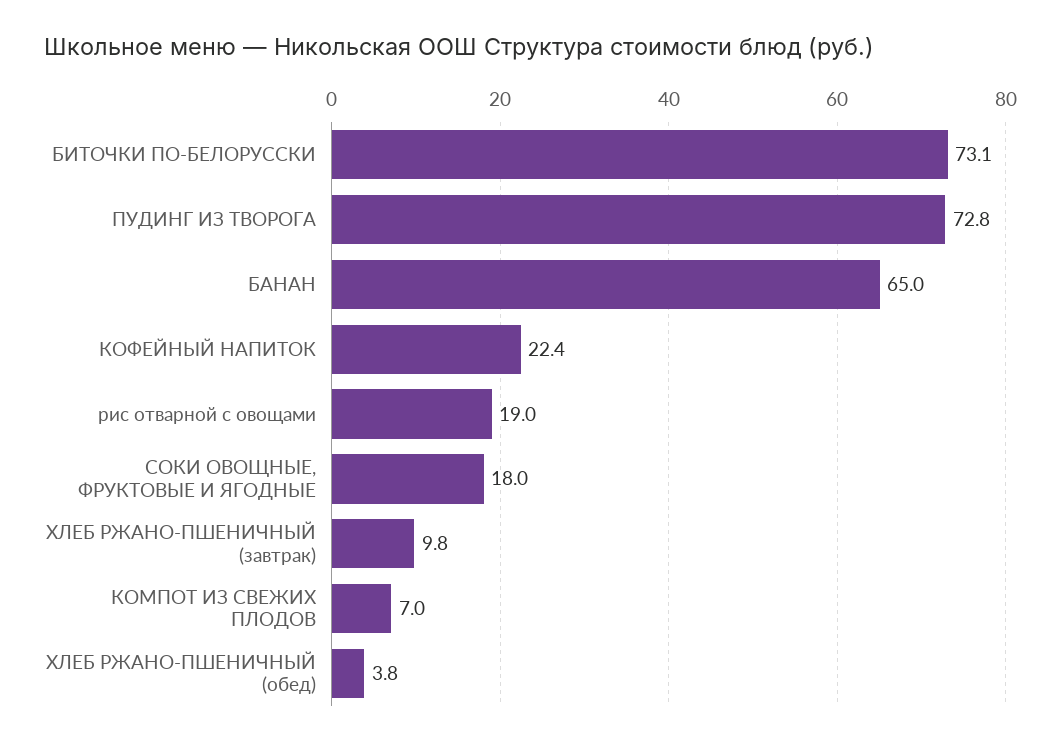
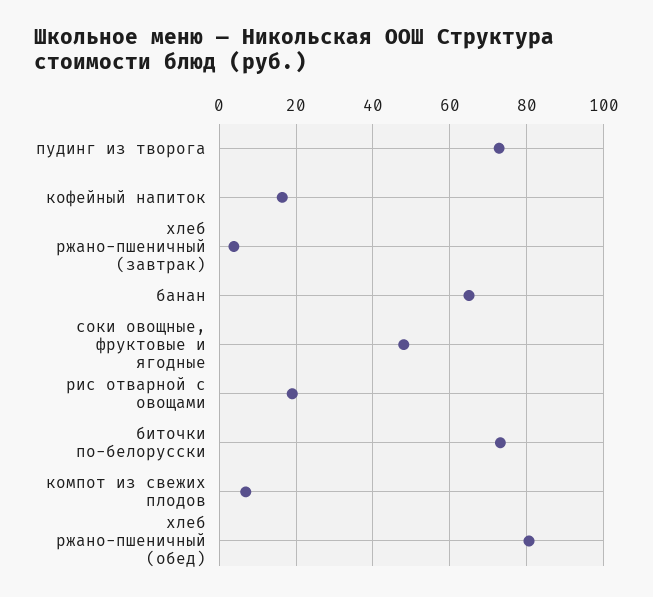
  {
    "БИТОЧКИ ПО-БЕЛОРУССКИ": 73.1,
    "ПУДИНГ ИЗ ТВОРОГА": 72.8,
    "БАНАН": 65,
-   "КОФЕЙНЫЙ НАПИТОК": 22.4,
+   "КОФЕЙНЫЙ НАПИТОК": 16,
    "рис отварной с овощами": 19,
-   "СОКИ ОВОЩНЫЕ, ФРУКТОВЫЕ И ЯГОДНЫЕ": 18,
+   "СОКИ ОВОЩНЫЕ, ФРУКТОВЫЕ И ЯГОДНЫЕ": 48,
-   "ХЛЕБ РЖАНО-ПШЕНИЧНЫЙ (завтрак)": 9.8,
+   "ХЛЕБ РЖАНО-ПШЕНИЧНЫЙ (завтрак)": 4,
    "КОМПОТ ИЗ СВЕЖИХ ПЛОДОВ": 7,
-   "ХЛЕБ РЖАНО-ПШЕНИЧНЫЙ (обед)": 3.8
+   "ХЛЕБ РЖАНО-ПШЕНИЧНЫЙ (обед)": 80
  }

